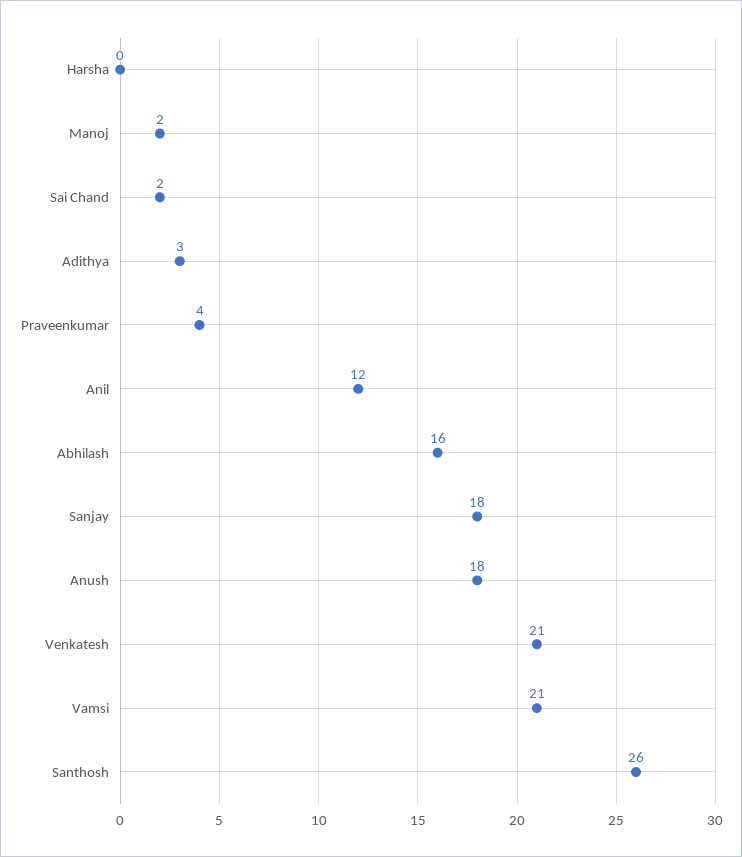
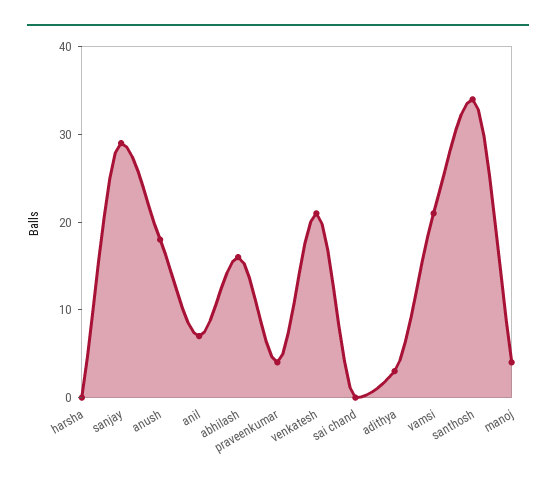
  {
    "Harsha": 0,
-   "Manoj": 2,
+   "Manoj": 4,
-   "Sai Chand": 2,
+   "Sai Chand": 0,
    "Adithya": 3,
    "Praveenkumar": 4,
-   "Anil": 12,
+   "Anil": 7,
    "Abhilash": 16,
-   "Sanjay": 18,
+   "Sanjay": 29,
    "Anush": 18,
    "Venkatesh": 21,
    "Vamsi": 21,
-   "Santhosh": 26
+   "Santhosh": 34
  }

